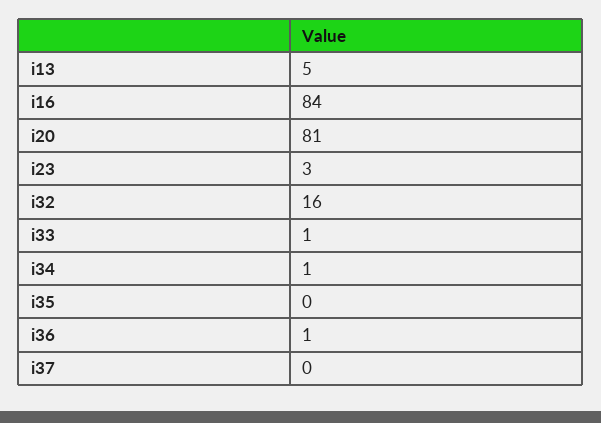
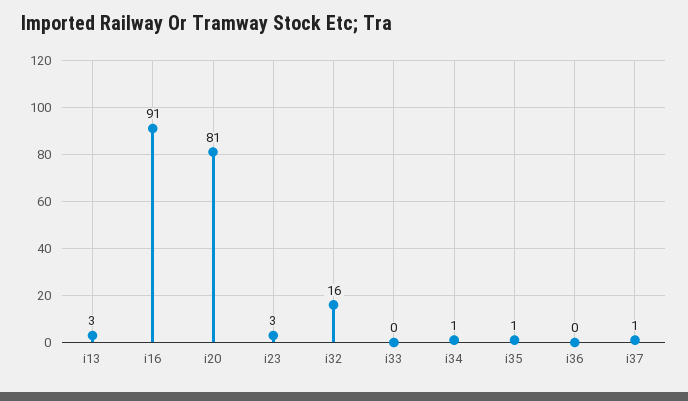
  {
-   "i13": 5,
+   "i13": 3,
-   "i16": 84,
+   "i16": 91,
    "i20": 81,
    "i23": 3,
    "i32": 16,
-   "i33": 1,
+   "i33": 0,
    "i34": 1,
-   "i35": 0,
+   "i35": 1,
-   "i36": 1,
+   "i36": 0,
-   "i37": 0
+   "i37": 1
  }

